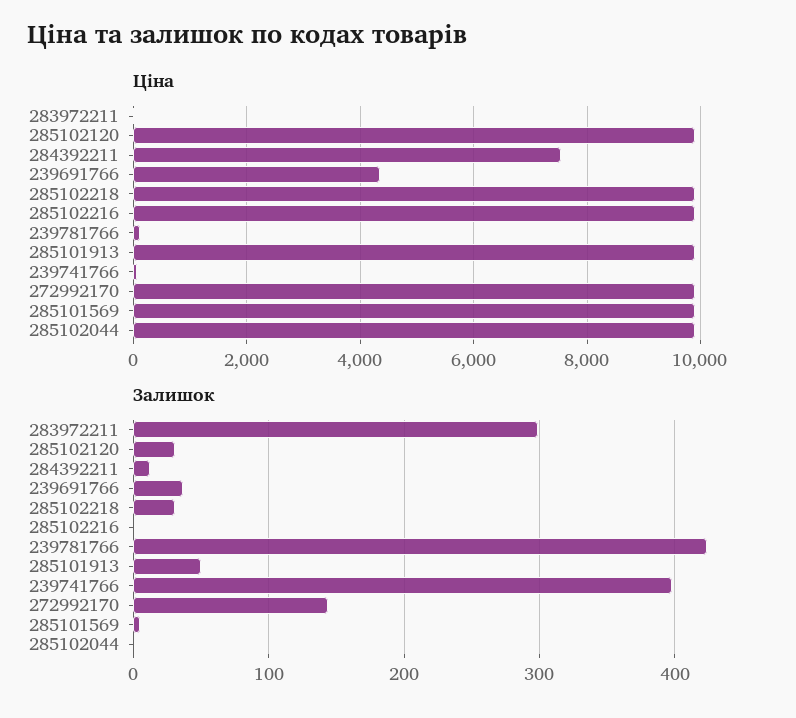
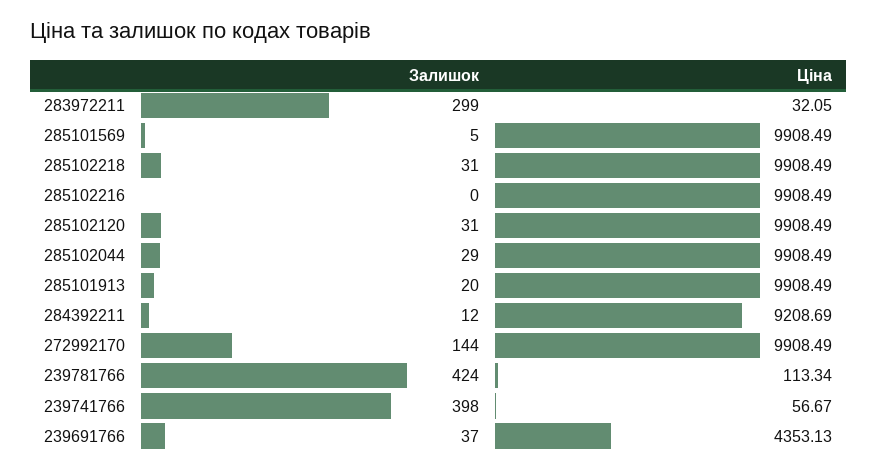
  {
    "Ціна": {
      "283972211": 32.05,
      "285102120": 9908.49,
-     "284392211": 7600,
+     "284392211": 9208.69,
      "239691766": 4353.13,
      "285102218": 9908.49,
      "285102216": 9908.49,
      "239781766": 113.34,
      "285101913": 9908.49,
      "239741766": 56.67,
      "272992170": 9908.49,
      "285101569": 9908.49,
      "285102044": 9908.49
    },
    "Залишок": {
      "283972211": 299,
      "285102120": 31,
      "284392211": 12,
      "239691766": 37,
      "285102218": 31,
      "285102216": 0,
      "239781766": 424,
-     "285101913": 50,
+     "285101913": 20,
      "239741766": 398,
      "272992170": 144,
      "285101569": 5,
-     "285102044": 0
+     "285102044": 29
    }
  }

